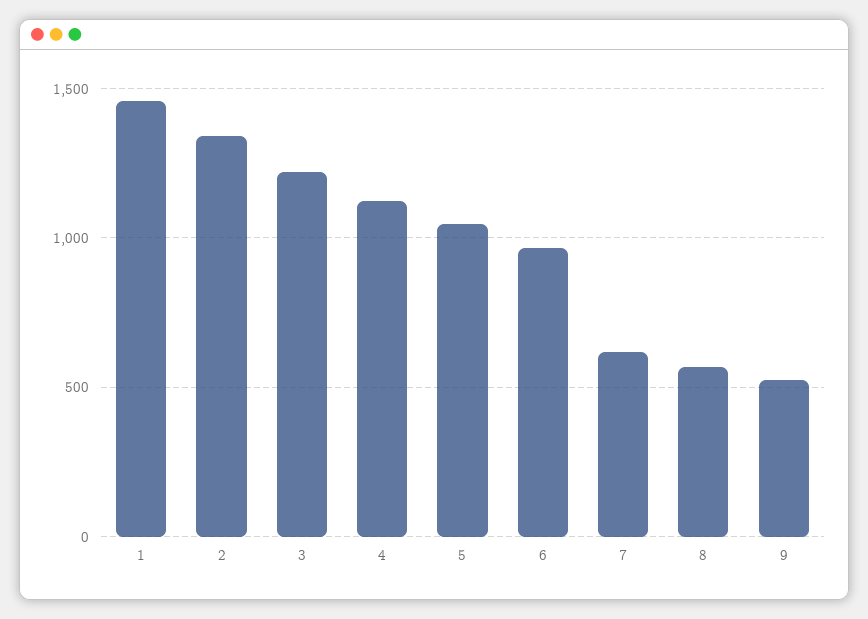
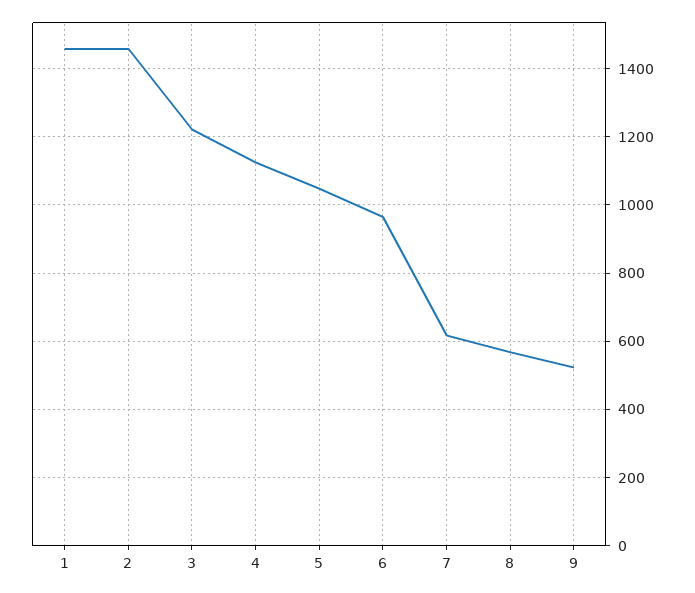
  {
    "1": 1460,
-   "2": 1350,
+   "2": 1460,
    "3": 1220,
    "4": 1120,
    "5": 1040,
    "6": 960,
    "7": 620,
    "8": 560,
    "9": 520
  }

